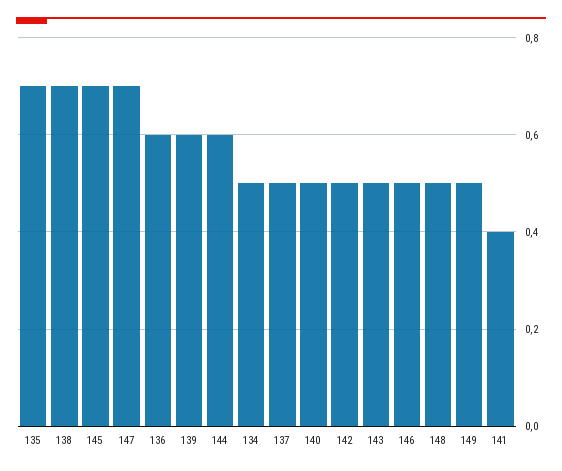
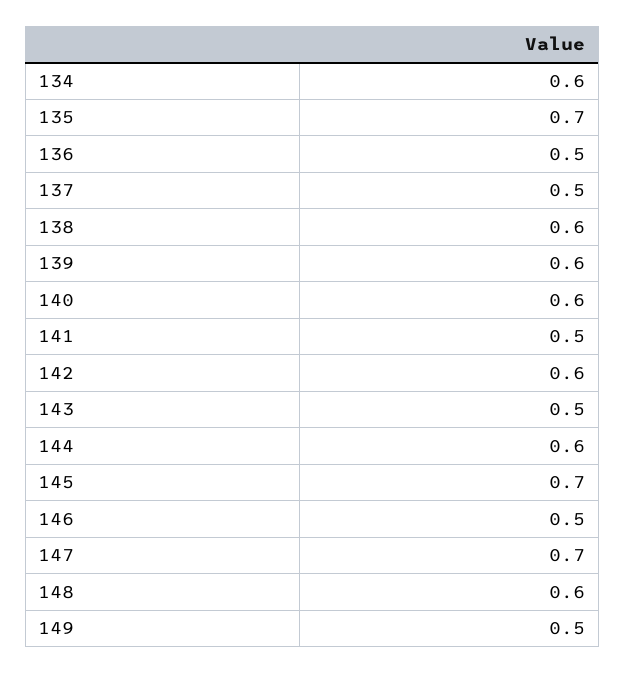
  {
    "135": 0.7,
-   "138": 0.7,
+   "138": 0.6,
    "145": 0.7,
    "147": 0.7,
-   "136": 0.6,
+   "136": 0.5,
    "139": 0.6,
    "144": 0.6,
-   "134": 0.5,
+   "134": 0.6,
    "137": 0.5,
-   "140": 0.5,
+   "140": 0.6,
-   "142": 0.5,
+   "142": 0.6,
    "143": 0.5,
    "146": 0.5,
-   "148": 0.5,
+   "148": 0.6,
    "149": 0.5,
-   "141": 0.4
+   "141": 0.5
  }

